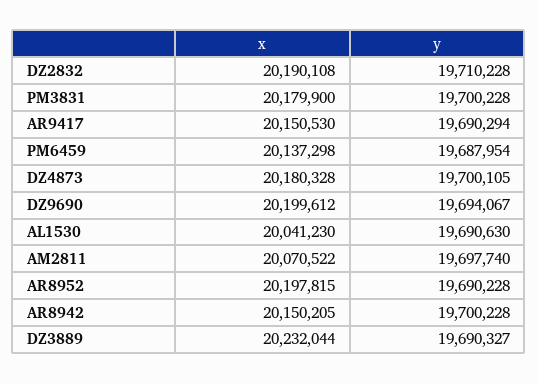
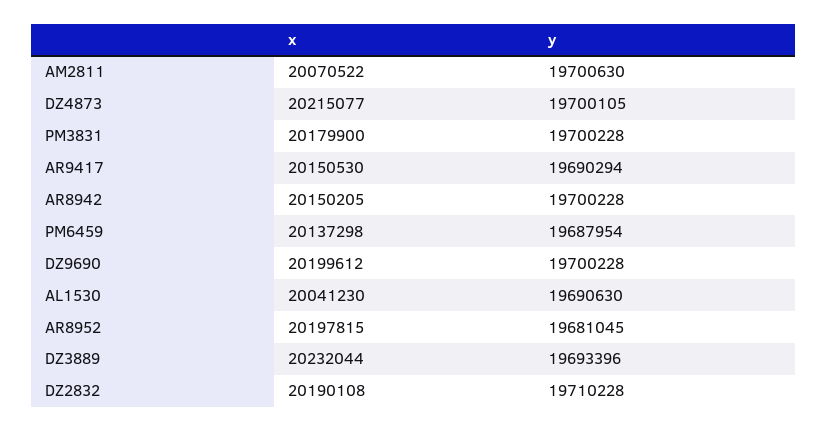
  {
    "x": {
      "DZ2832": 20190108,
      "PM3831": 20179900,
      "AR9417": 20150530,
      "PM6459": 20137298,
-     "DZ4873": 20180328,
+     "DZ4873": 20215077,
      "DZ9690": 20199612,
      "AL1530": 20041230,
      "AM2811": 20070522,
      "AR8952": 20197815,
      "AR8942": 20150205,
      "DZ3889": 20232044
    },
    "y": {
      "DZ2832": 19710228,
      "PM3831": 19700228,
      "AR9417": 19690294,
      "PM6459": 19687954,
      "DZ4873": 19700105,
-     "DZ9690": 19694067,
+     "DZ9690": 19700228,
      "AL1530": 19690630,
-     "AM2811": 19697740,
+     "AM2811": 19700630,
-     "AR8952": 19690228,
+     "AR8952": 19681045,
      "AR8942": 19700228,
-     "DZ3889": 19690327
+     "DZ3889": 19693396
    }
  }

